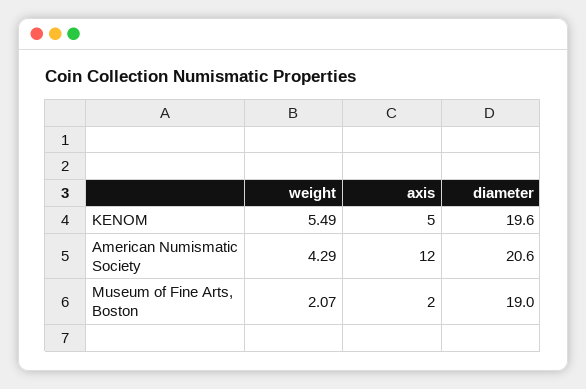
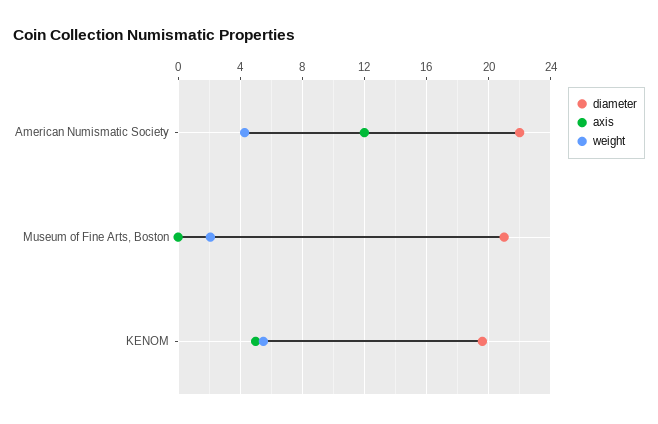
  {
    "weight": {
      "KENOM": 5.49,
      "American Numismatic Society": 4.29,
      "Museum of Fine Arts, Boston": 2.07
    },
    "axis": {
      "KENOM": 5,
      "American Numismatic Society": 12,
-     "Museum of Fine Arts, Boston": 2
+     "Museum of Fine Arts, Boston": 0
    },
    "diameter": {
      "KENOM": 19.6,
-     "American Numismatic Society": 20.6,
+     "American Numismatic Society": 22,
-     "Museum of Fine Arts, Boston": 19
+     "Museum of Fine Arts, Boston": 21
    }
  }

